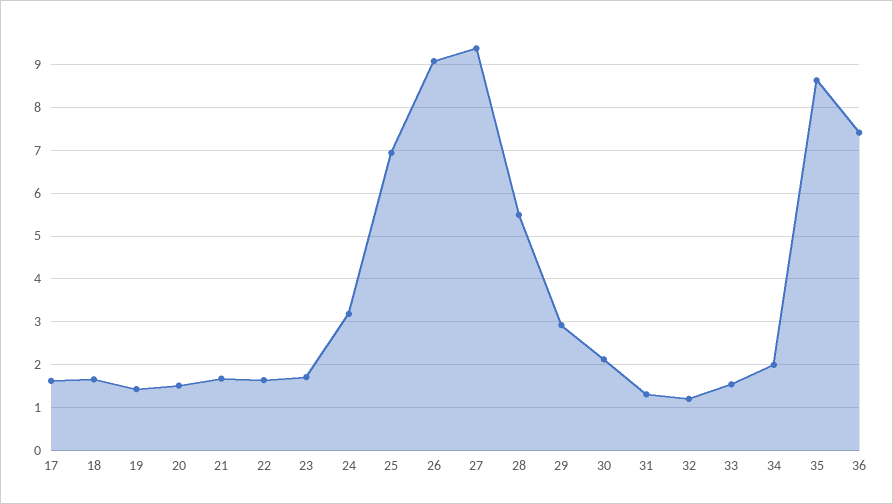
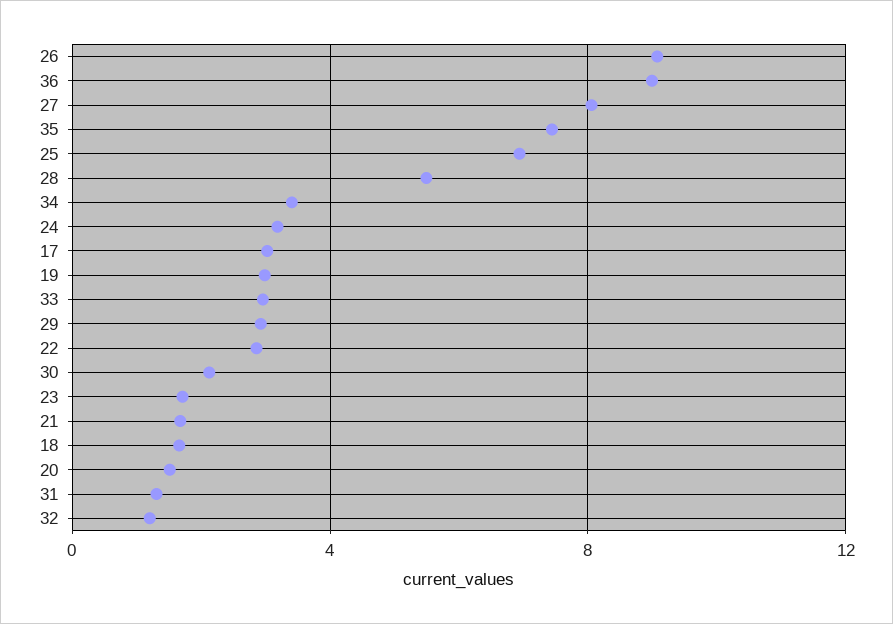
  {
-   "17": 1.6,
+   "17": 3,
    "18": 1.6,
-   "19": 1.4,
+   "19": 3,
    "20": 1.6,
    "21": 1.6,
-   "22": 1.6,
+   "22": 3,
    "23": 1.8,
    "24": 3.2,
    "25": 7,
    "26": 9,
-   "27": 9.4,
+   "27": 8,
    "28": 5.4,
    "29": 3,
    "30": 2.2,
    "31": 1.4,
    "32": 1.2,
-   "33": 1.6,
+   "33": 3,
-   "34": 2,
+   "34": 3.5,
-   "35": 8.6,
+   "35": 7.5,
-   "36": 7.4
+   "36": 9
  }

